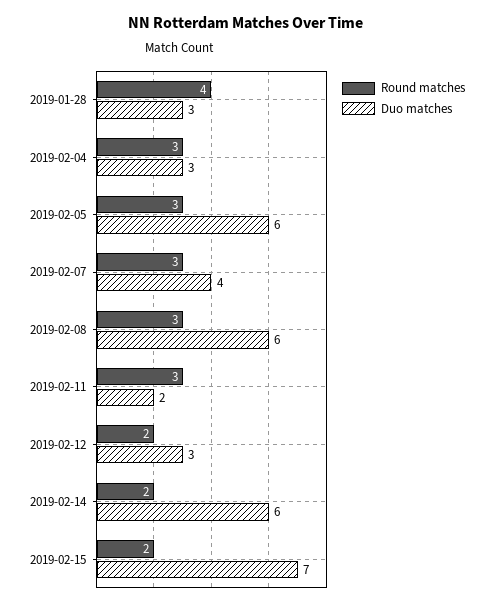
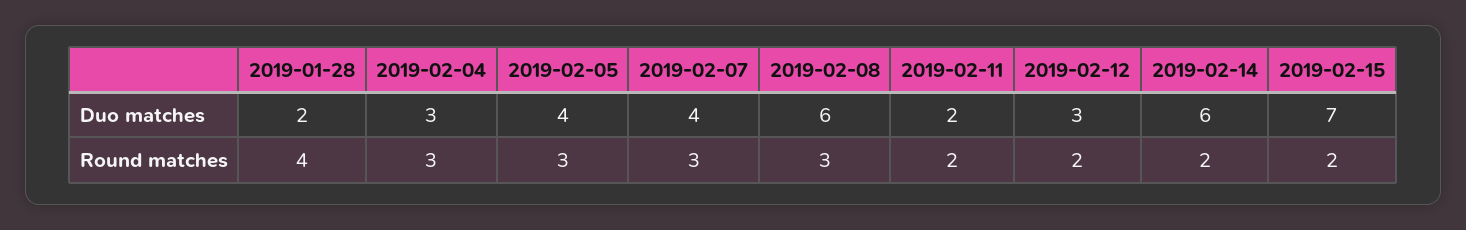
  {
    "Round matches": {
      "2019-01-28": 4,
      "2019-02-04": 3,
      "2019-02-05": 3,
      "2019-02-07": 3,
      "2019-02-08": 3,
-     "2019-02-11": 3,
+     "2019-02-11": 2,
      "2019-02-12": 2,
      "2019-02-14": 2,
      "2019-02-15": 2
    },
    "Duo matches": {
-     "2019-01-28": 3,
+     "2019-01-28": 2,
      "2019-02-04": 3,
-     "2019-02-05": 6,
+     "2019-02-05": 4,
      "2019-02-07": 4,
      "2019-02-08": 6,
      "2019-02-11": 2,
      "2019-02-12": 3,
      "2019-02-14": 6,
      "2019-02-15": 7
    }
  }

